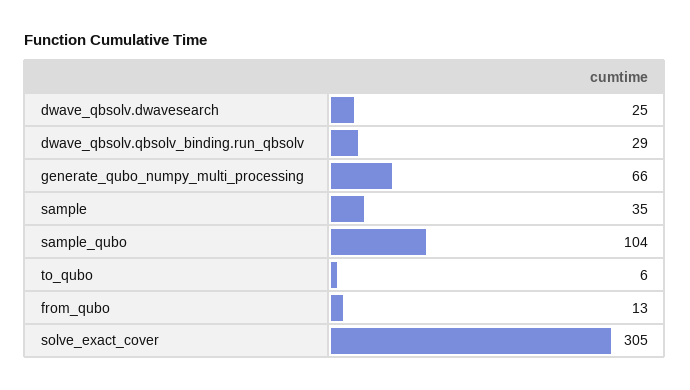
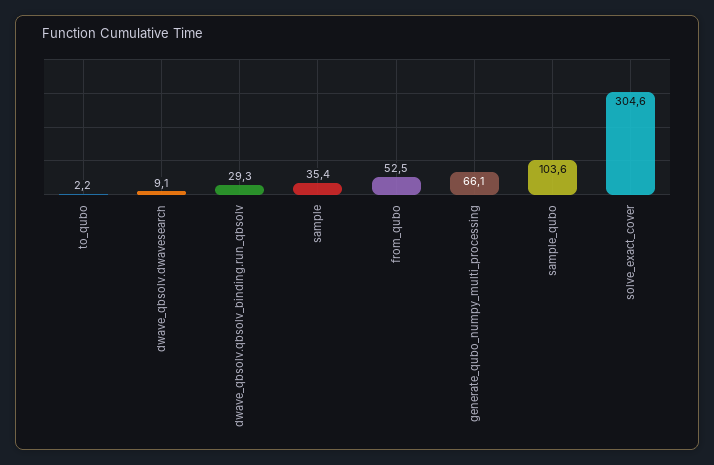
  {
-   "dwave_qbsolv.dwavesearch": 25,
+   "dwave_qbsolv.dwavesearch": 9.1,
    "dwave_qbsolv.qbsolv_binding.run_qbsolv": 29.3,
    "generate_qubo_numpy_multi_processing": 66.1,
    "sample": 35.4,
    "sample_qubo": 103.6,
-   "to_qubo": 6,
+   "to_qubo": 2.2,
-   "from_qubo": 13,
+   "from_qubo": 52.5,
    "solve_exact_cover": 304.6
  }

